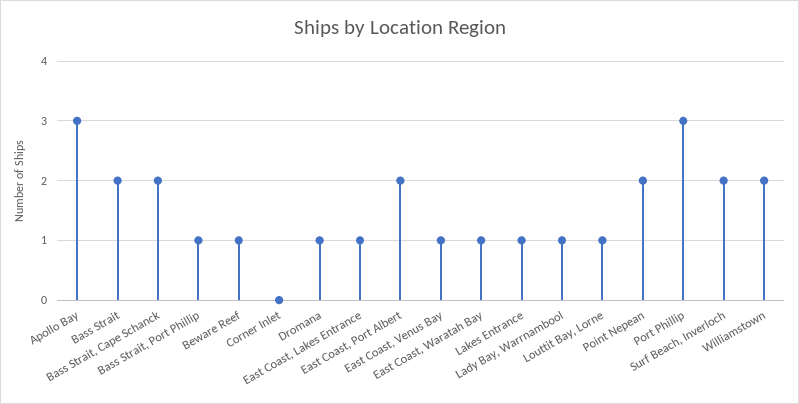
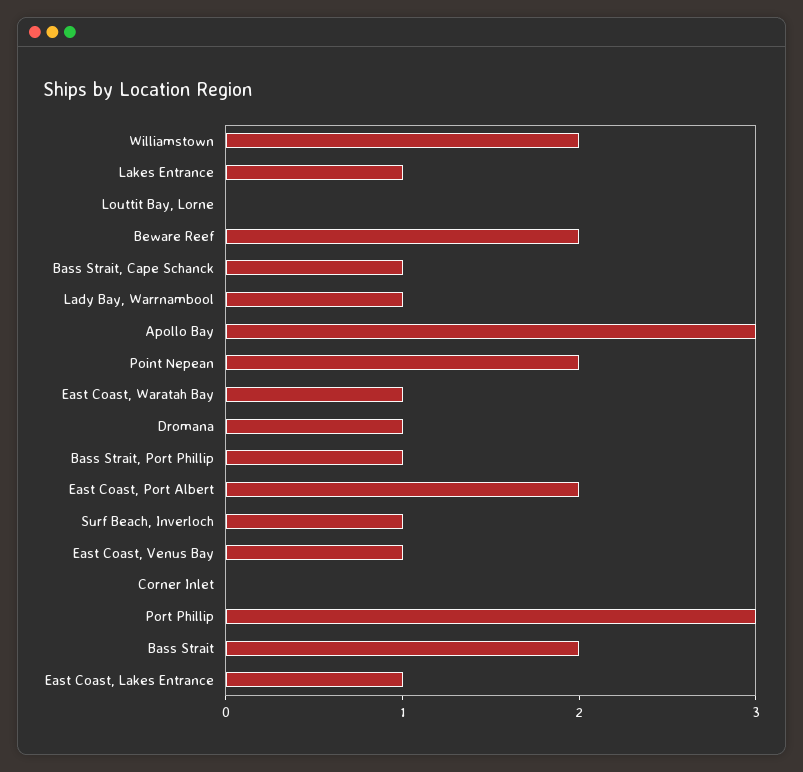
  {
    "Apollo Bay": 3,
    "Bass Strait": 2,
-   "Bass Strait, Cape Schanck": 2,
+   "Bass Strait, Cape Schanck": 1,
    "Bass Strait, Port Phillip": 1,
-   "Beware Reef": 1,
+   "Beware Reef": 2,
    "Corner Inlet": 0,
    "Dromana": 1,
    "East Coast, Lakes Entrance": 1,
    "East Coast, Port Albert": 2,
    "East Coast, Venus Bay": 1,
    "East Coast, Waratah Bay": 1,
    "Lakes Entrance": 1,
    "Lady Bay, Warrnambool": 1,
-   "Louttit Bay, Lorne": 1,
+   "Louttit Bay, Lorne": 0,
    "Point Nepean": 2,
    "Port Phillip": 3,
-   "Surf Beach, Inverloch": 2,
+   "Surf Beach, Inverloch": 1,
    "Williamstown": 2
  }

